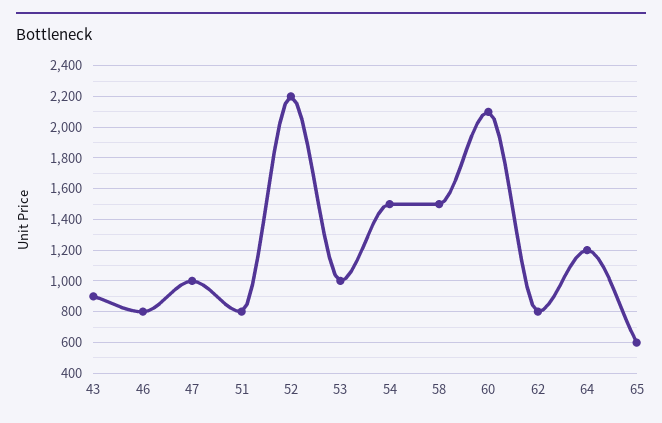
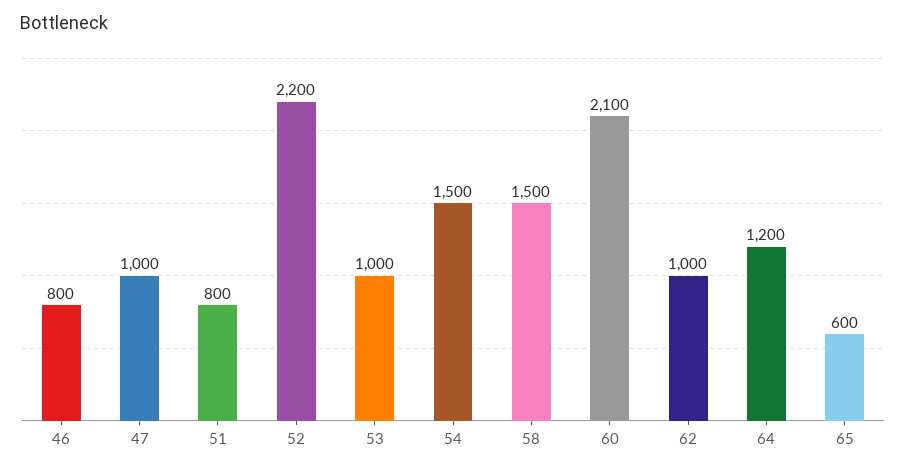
  {
-   "43": 900,
    "46": 800,
    "47": 1000,
    "51": 800,
    "52": 2200,
    "53": 1000,
    "54": 1500,
    "58": 1500,
    "60": 2100,
-   "62": 800,
+   "62": 1000,
    "64": 1200,
    "65": 600
  }

